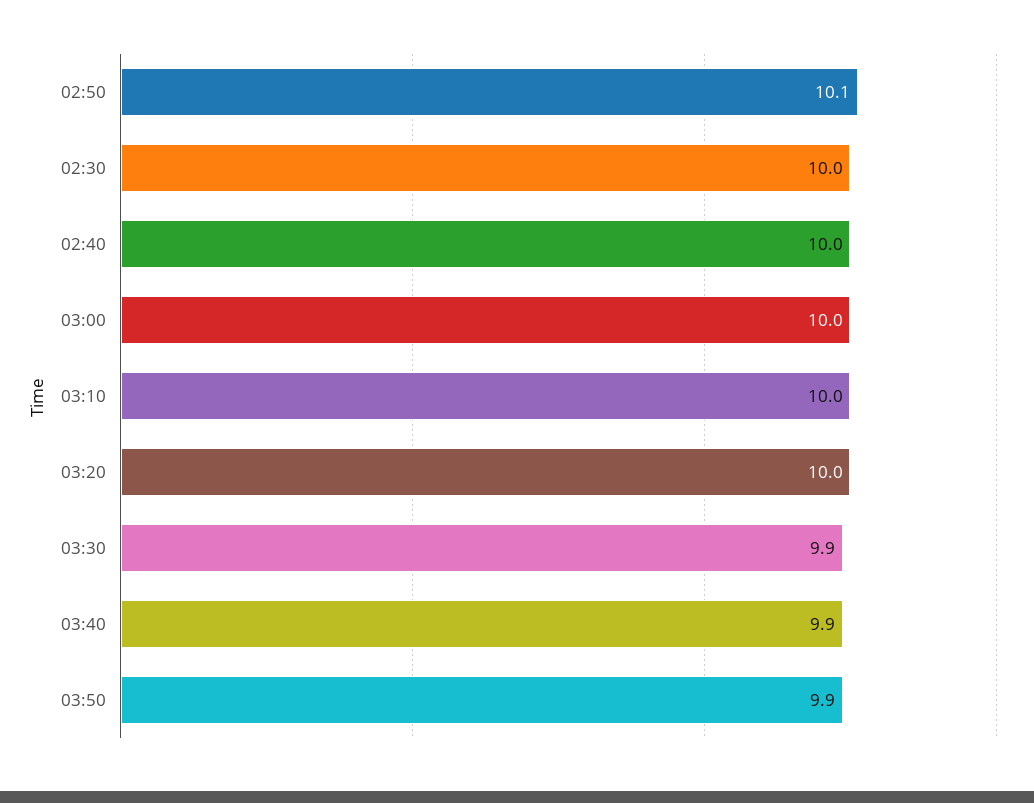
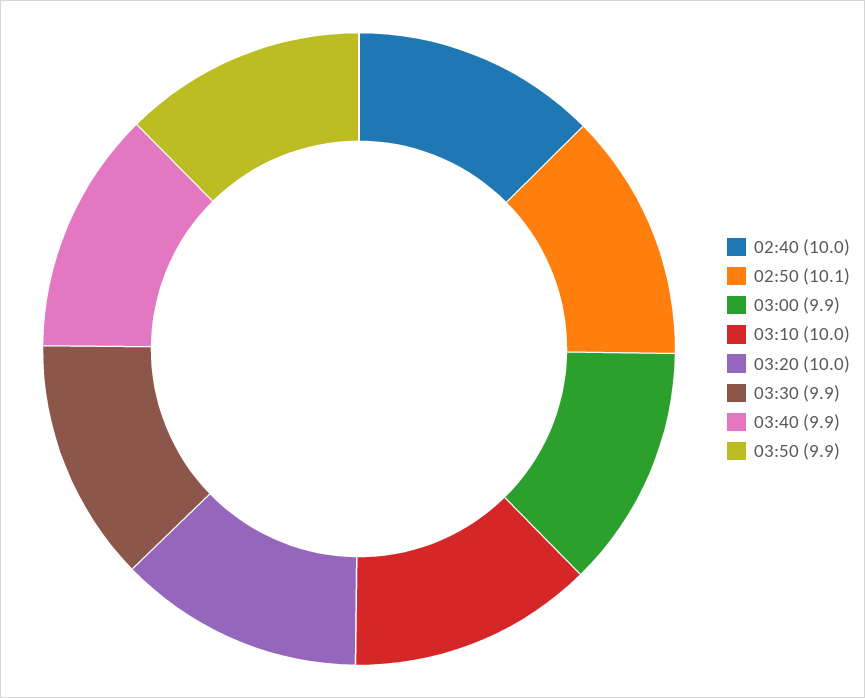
  {
    "02:50": 10.1,
-   "02:30": 10,
    "02:40": 10,
-   "03:00": 10,
+   "03:00": 9.9,
    "03:10": 10,
    "03:20": 10,
    "03:30": 9.9,
    "03:40": 9.9,
    "03:50": 9.9
  }

